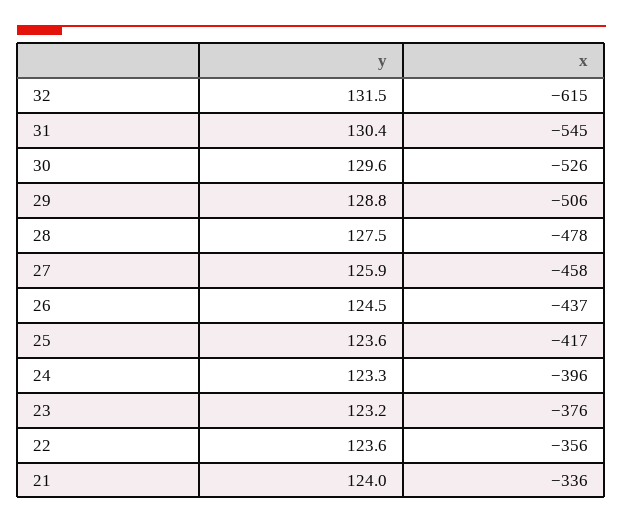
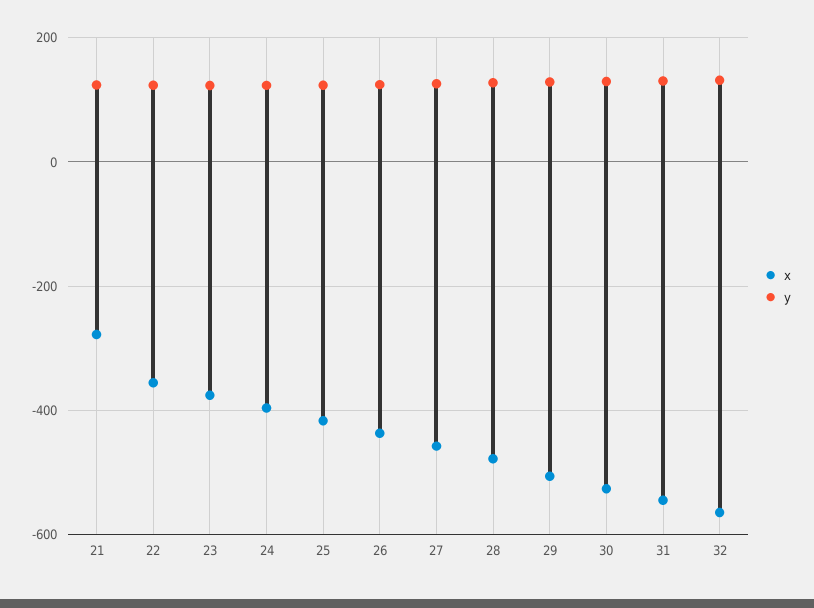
  {
    "y": {
      "32": 131.5,
      "31": 130.4,
      "30": 129.6,
      "29": 128.8,
      "28": 127.5,
      "27": 125.9,
      "26": 124.5,
      "25": 123.6,
      "24": 123.3,
      "23": 123.2,
      "22": 123.6,
      "21": 124
    },
    "x": {
-     "32": -615,
+     "32": -560,
      "31": -545,
      "30": -526,
      "29": -506,
      "28": -478,
      "27": -458,
      "26": -437,
      "25": -417,
      "24": -396,
      "23": -376,
      "22": -356,
-     "21": -336
+     "21": -280
    }
  }

